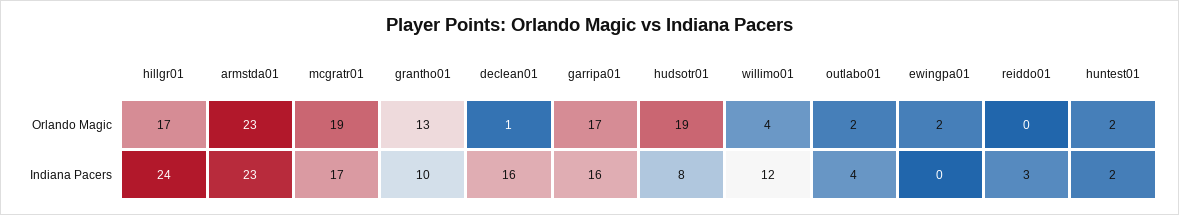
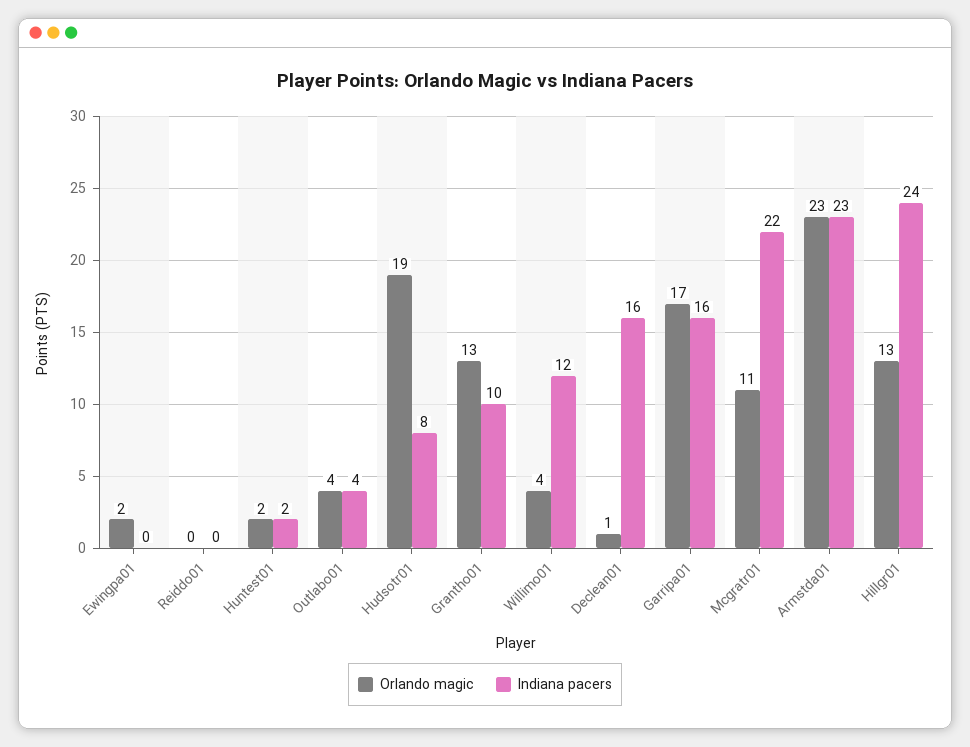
  {
    "Orlando Magic": {
-     "hillgr01": 17,
+     "hillgr01": 13,
      "armstda01": 23,
-     "mcgratr01": 19,
+     "mcgratr01": 11,
      "grantho01": 13,
      "declean01": 1,
      "garripa01": 17,
      "hudsotr01": 19,
      "willimo01": 4,
-     "outlabo01": 2,
+     "outlabo01": 4,
      "ewingpa01": 2,
      "reiddo01": 0,
      "huntest01": 2
    },
    "Indiana Pacers": {
      "hillgr01": 24,
      "armstda01": 23,
-     "mcgratr01": 17,
+     "mcgratr01": 22,
      "grantho01": 10,
      "declean01": 16,
      "garripa01": 16,
      "hudsotr01": 8,
      "willimo01": 12,
      "outlabo01": 4,
      "ewingpa01": 0,
-     "reiddo01": 3,
+     "reiddo01": 0,
      "huntest01": 2
    }
  }

